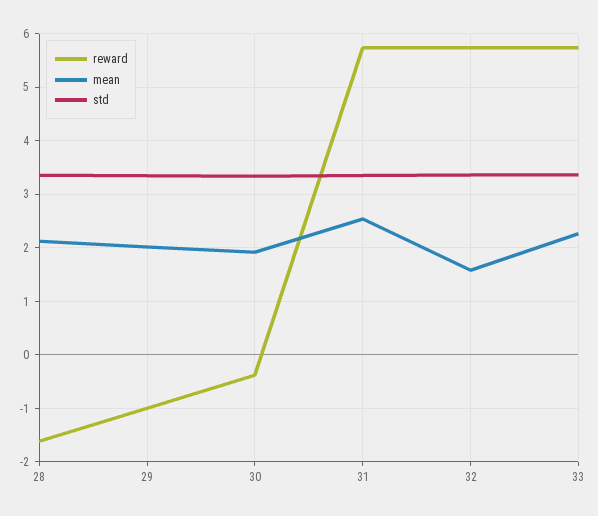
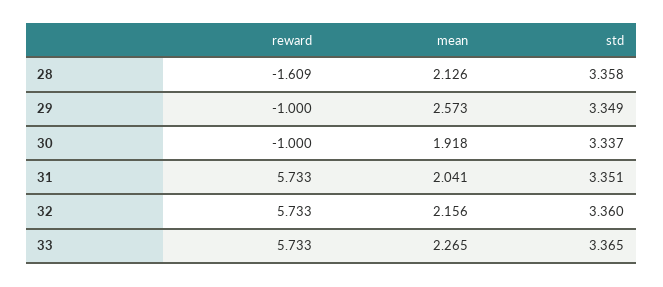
  {
    "reward": {
      "28": -1.609,
      "29": -1,
-     "30": -0.4,
+     "30": -1,
      "31": 5.733,
      "32": 5.733,
      "33": 5.733
    },
    "mean": {
      "28": 2.126,
-     "29": 2,
+     "29": 2.573,
      "30": 1.918,
-     "31": 2.6,
+     "31": 2.041,
-     "32": 1.6,
+     "32": 2.156,
      "33": 2.265
    },
    "std": {
      "28": 3.358,
      "29": 3.349,
      "30": 3.337,
      "31": 3.351,
      "32": 3.36,
      "33": 3.365
    }
  }

